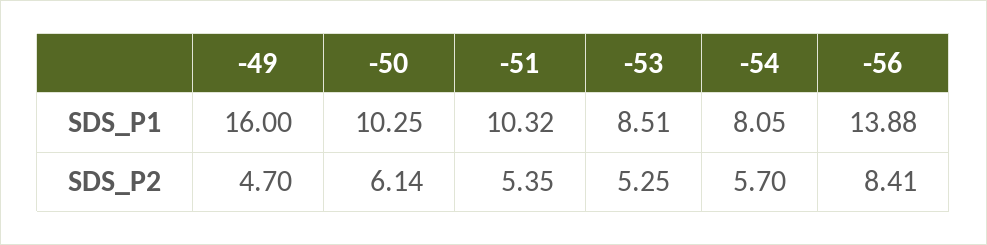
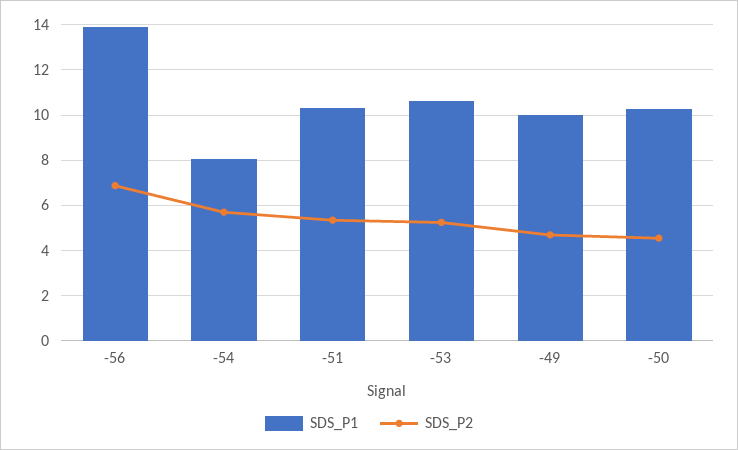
  {
    "SDS_P1": {
-     "-49": 16,
+     "-49": 10,
      "-50": 10.25,
      "-51": 10.32,
-     "-53": 8.51,
+     "-53": 10.5,
      "-54": 8.05,
      "-56": 13.88
    },
    "SDS_P2": {
      "-49": 4.7,
-     "-50": 6.14,
+     "-50": 4.5,
      "-51": 5.35,
      "-53": 5.25,
      "-54": 5.7,
-     "-56": 8.41
+     "-56": 7
    }
  }

